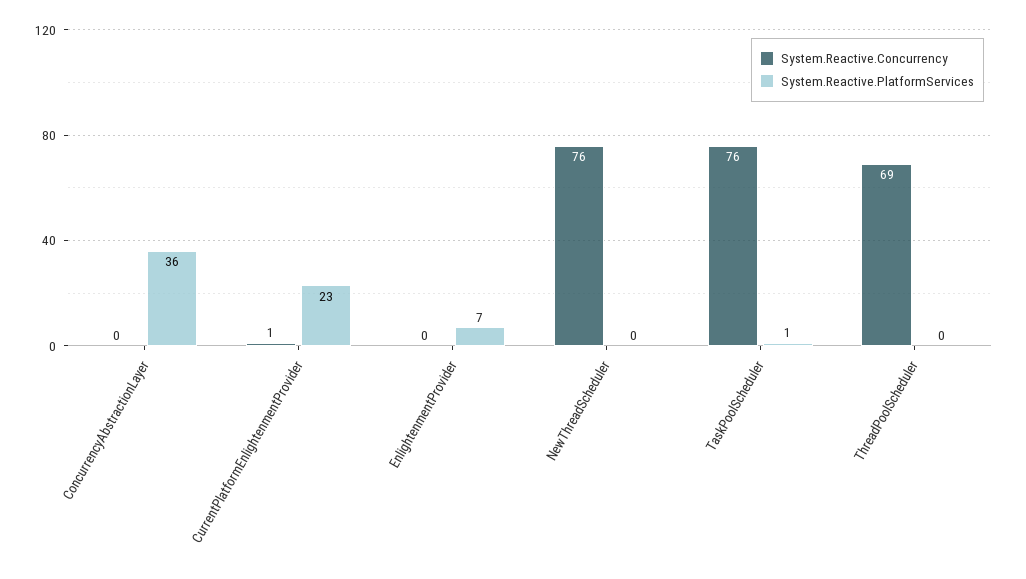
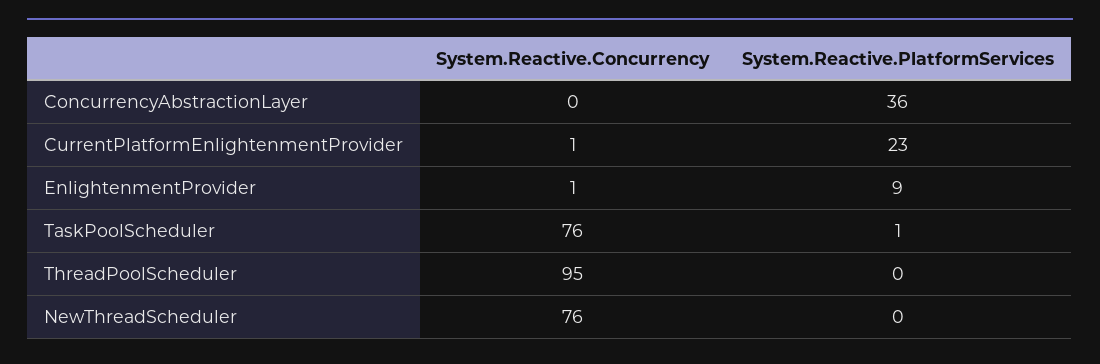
  {
    "System.Reactive.Concurrency": {
      "ConcurrencyAbstractionLayer": 0,
      "CurrentPlatformEnlightenmentProvider": 1,
-     "EnlightenmentProvider": 0,
+     "EnlightenmentProvider": 1,
      "NewThreadScheduler": 76,
      "TaskPoolScheduler": 76,
-     "ThreadPoolScheduler": 69
+     "ThreadPoolScheduler": 95
    },
    "System.Reactive.PlatformServices": {
      "ConcurrencyAbstractionLayer": 36,
      "CurrentPlatformEnlightenmentProvider": 23,
-     "EnlightenmentProvider": 7,
+     "EnlightenmentProvider": 9,
      "NewThreadScheduler": 0,
      "TaskPoolScheduler": 1,
      "ThreadPoolScheduler": 0
    }
  }

